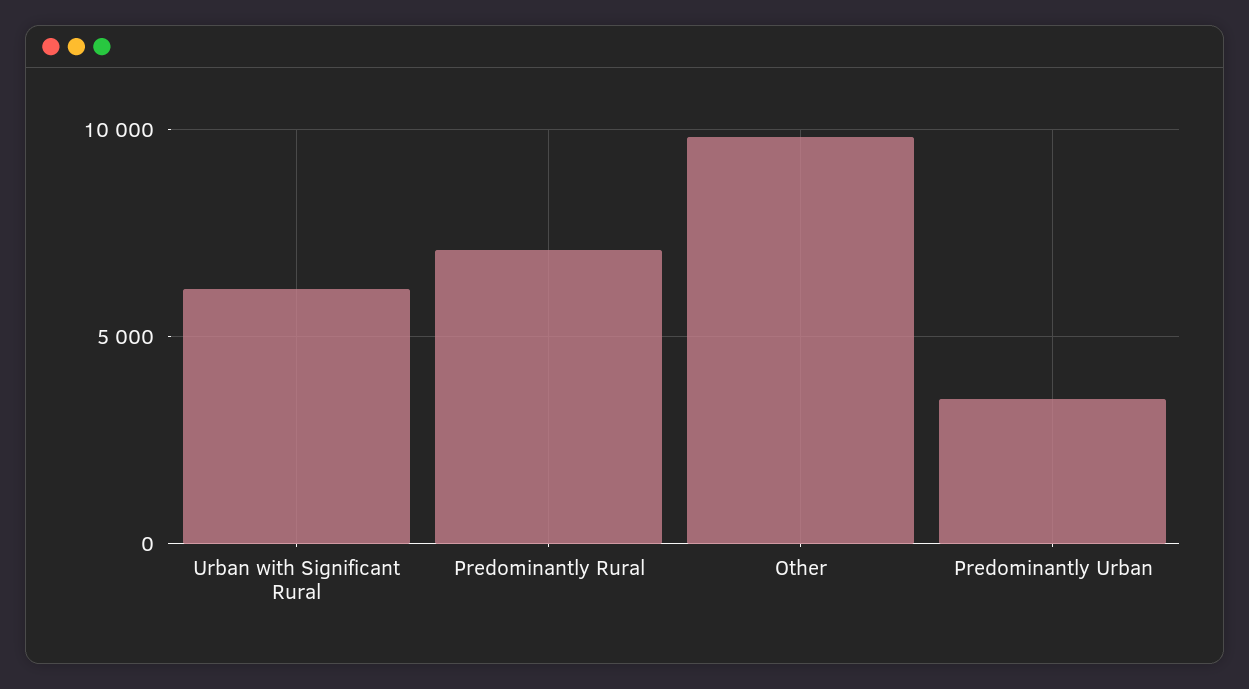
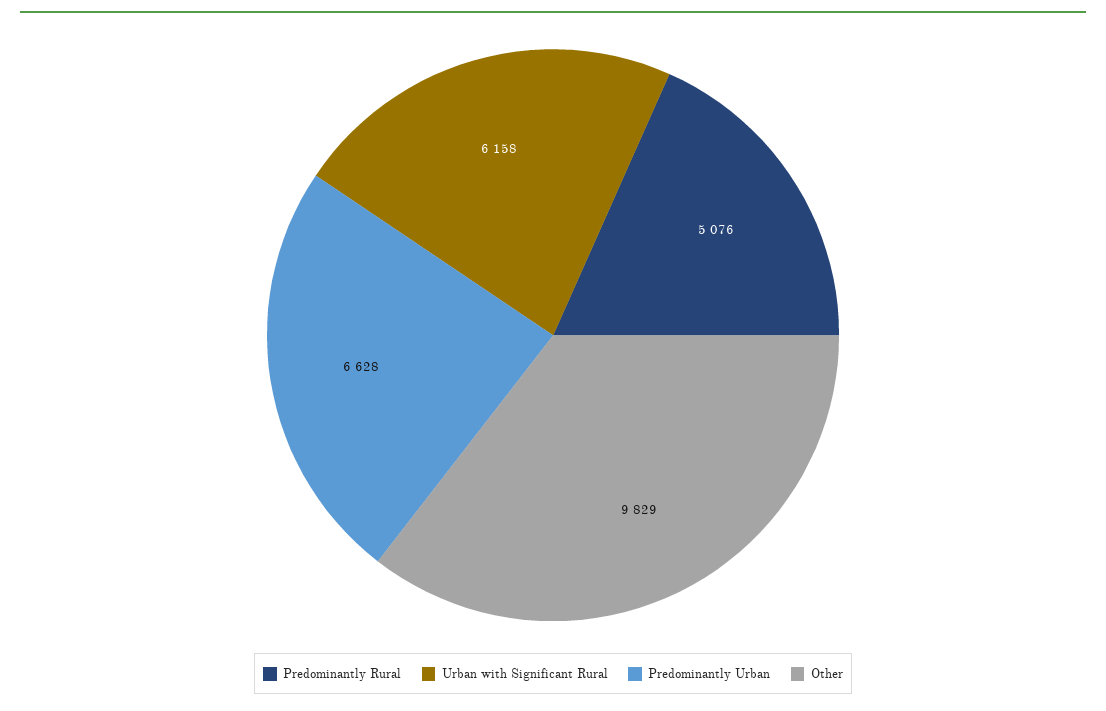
  {
    "Urban with Significant Rural": 6158,
-   "Predominantly Rural": 7000,
+   "Predominantly Rural": 5076,
    "Other": 9829,
-   "Predominantly Urban": 3500
+   "Predominantly Urban": 6628
  }

